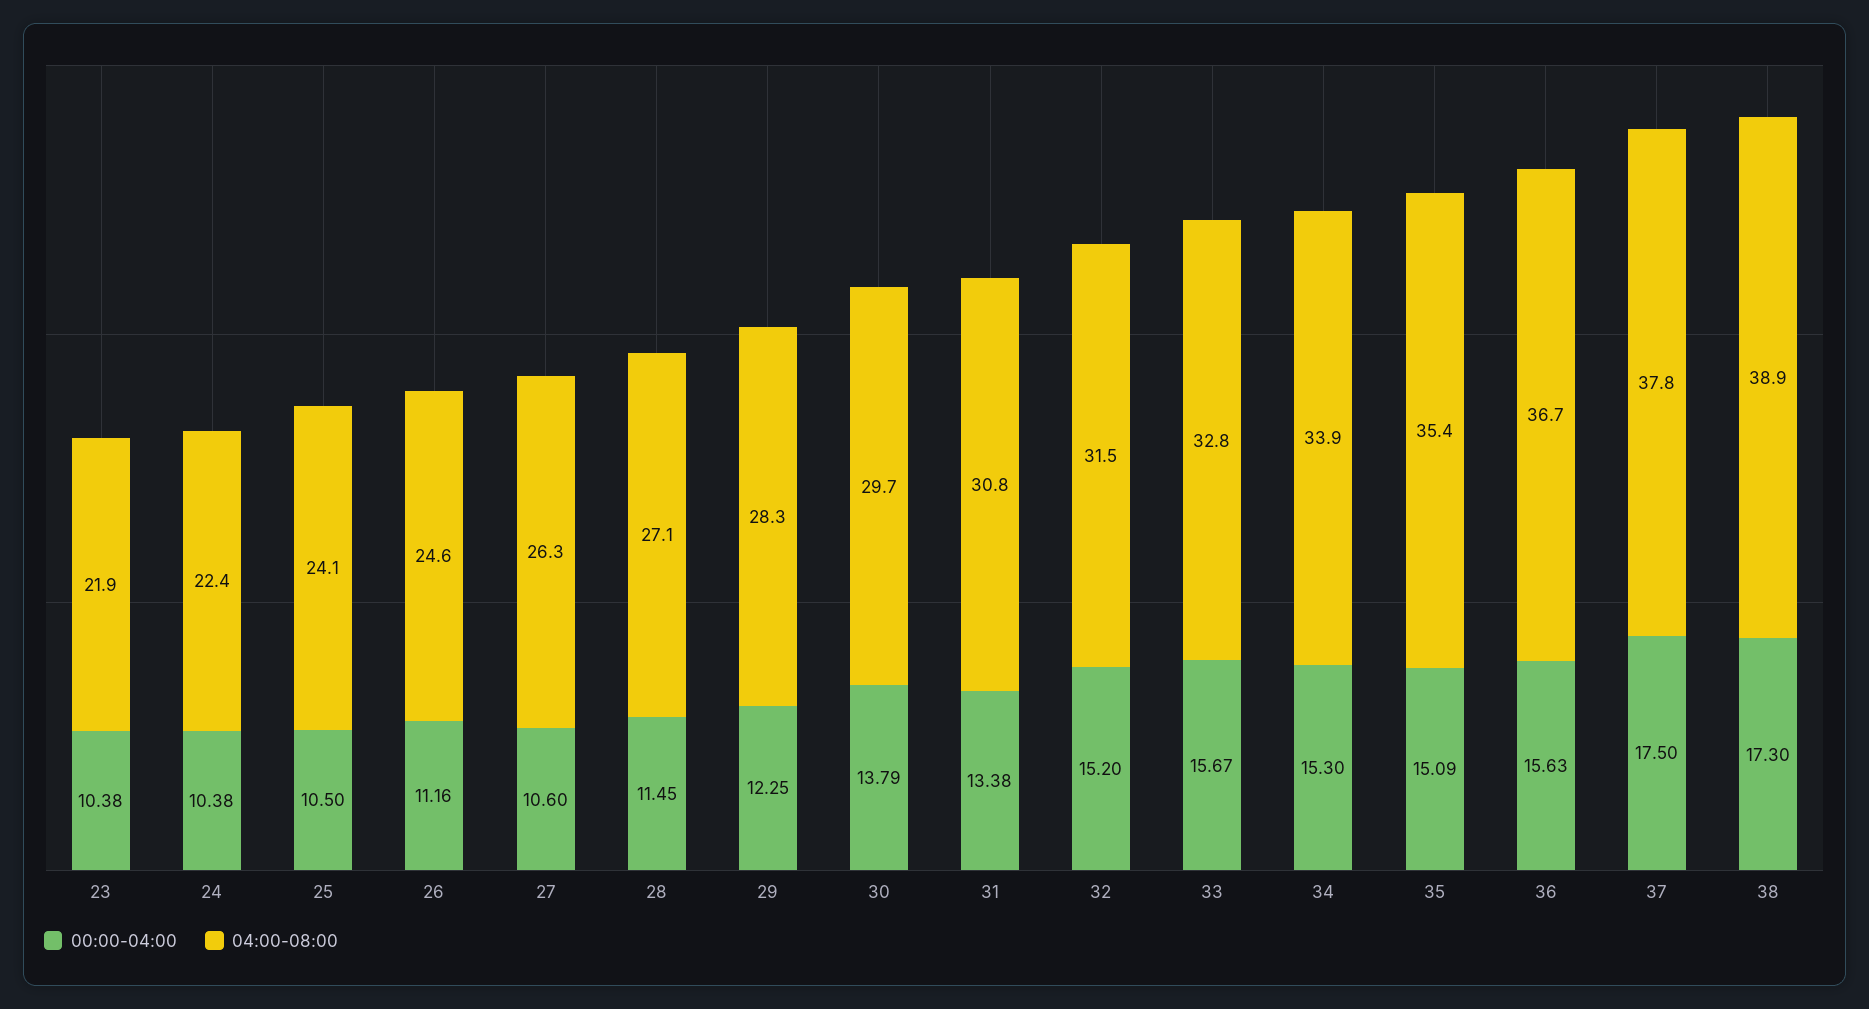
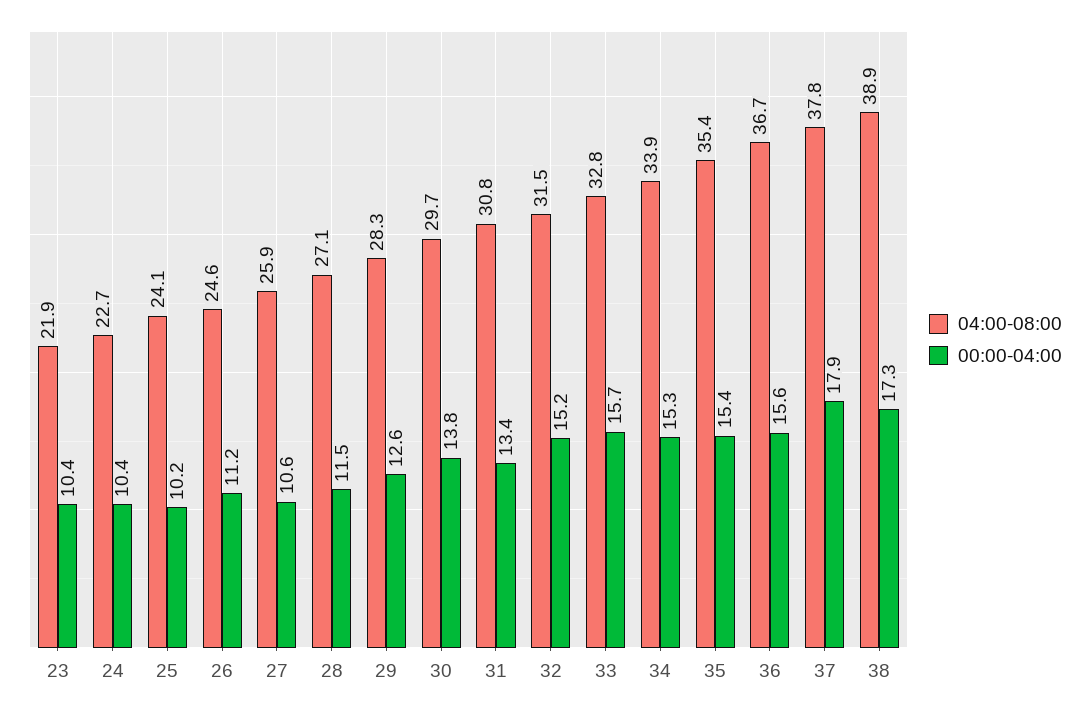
  {
    "00:00-04:00": {
      "23": 10.38,
      "24": 10.38,
-     "25": 10.5,
+     "25": 10.2,
      "26": 11.16,
      "27": 10.6,
      "28": 11.45,
-     "29": 12.25,
+     "29": 12.6,
      "30": 13.79,
      "31": 13.38,
      "32": 15.2,
      "33": 15.67,
      "34": 15.3,
-     "35": 15.09,
+     "35": 15.4,
      "36": 15.63,
-     "37": 17.5,
+     "37": 17.9,
      "38": 17.3
    },
    "04:00-08:00": {
      "23": 21.9,
-     "24": 22.4,
+     "24": 22.7,
      "25": 24.1,
      "26": 24.6,
-     "27": 26.3,
+     "27": 25.9,
      "28": 27.1,
      "29": 28.3,
      "30": 29.7,
      "31": 30.8,
      "32": 31.5,
      "33": 32.8,
      "34": 33.9,
      "35": 35.4,
      "36": 36.7,
      "37": 37.8,
      "38": 38.9
    }
  }

